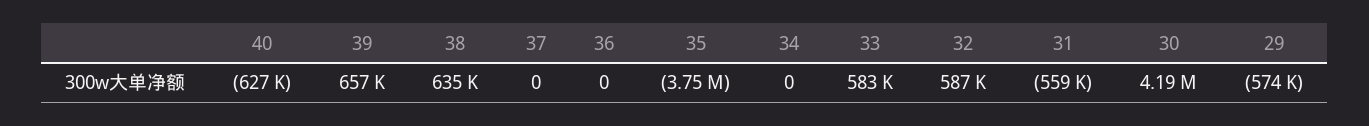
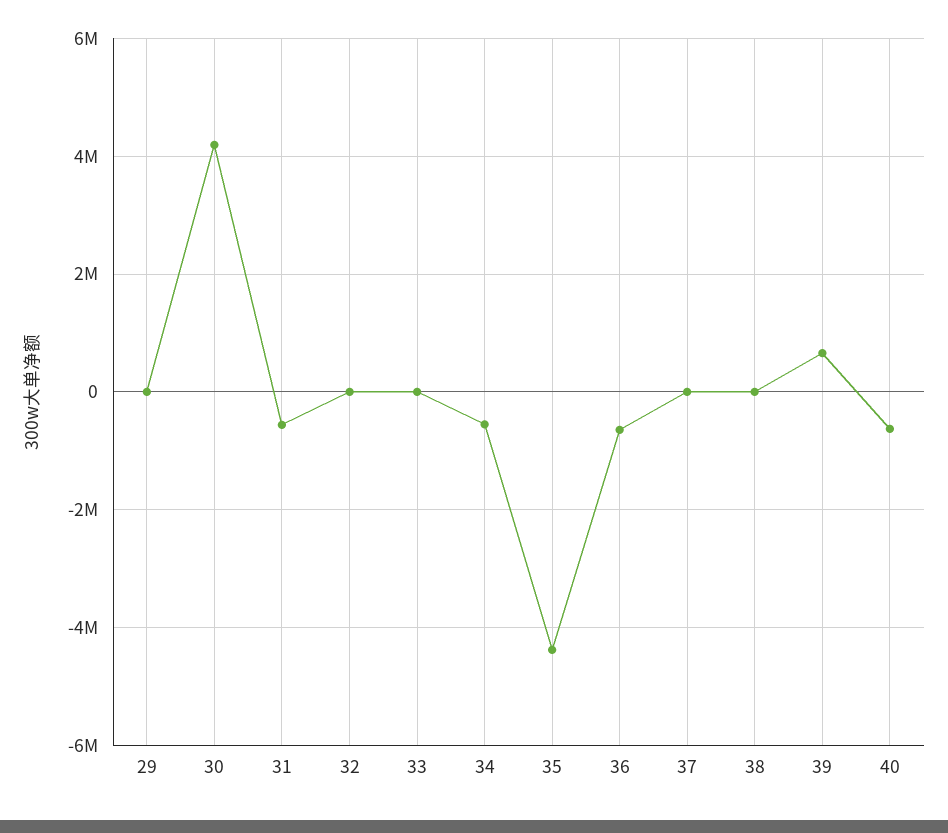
  {
    "40": -627000,
    "39": 657000,
-   "38": 635000,
+   "38": 0,
    "37": 0,
-   "36": 0,
+   "36": -600000,
-   "35": -3750000,
+   "35": -4400000,
-   "34": 0,
+   "34": -600000,
-   "33": 583000,
+   "33": 0,
-   "32": 587000,
+   "32": 0,
    "31": -559000,
    "30": 4190000,
-   "29": -574000
+   "29": 0
  }

